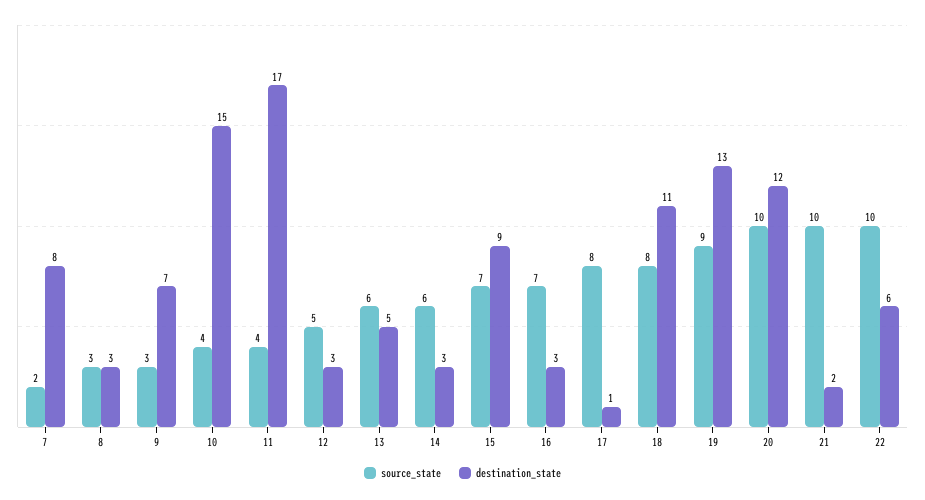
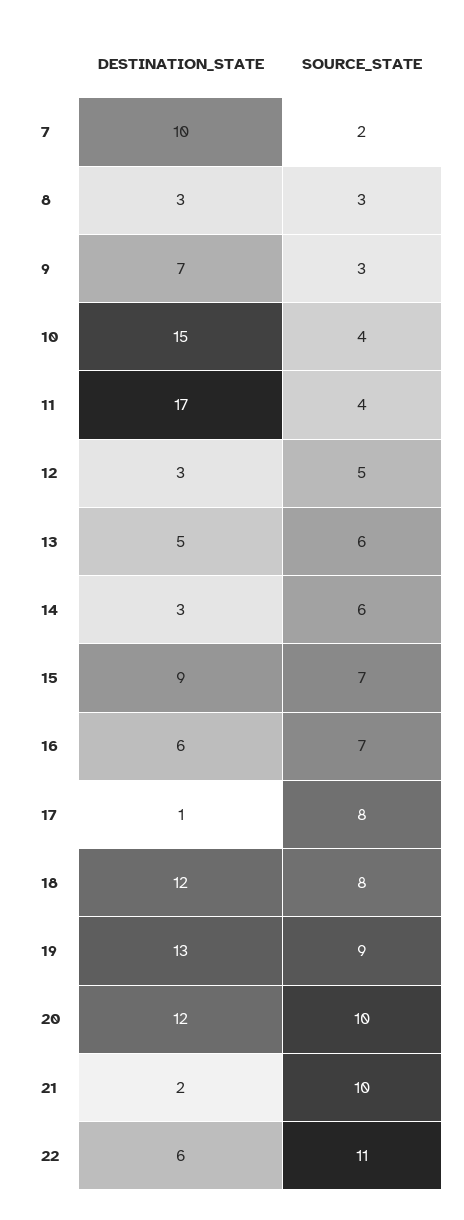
  {
    "source_state": {
      "7": 2,
      "8": 3,
      "9": 3,
      "10": 4,
      "11": 4,
      "12": 5,
      "13": 6,
      "14": 6,
      "15": 7,
      "16": 7,
      "17": 8,
      "18": 8,
      "19": 9,
      "20": 10,
      "21": 10,
-     "22": 10
+     "22": 11
    },
    "destination_state": {
-     "7": 8,
+     "7": 10,
      "8": 3,
      "9": 7,
      "10": 15,
      "11": 17,
      "12": 3,
      "13": 5,
      "14": 3,
      "15": 9,
-     "16": 3,
+     "16": 6,
      "17": 1,
-     "18": 11,
+     "18": 12,
      "19": 13,
      "20": 12,
      "21": 2,
      "22": 6
    }
  }

